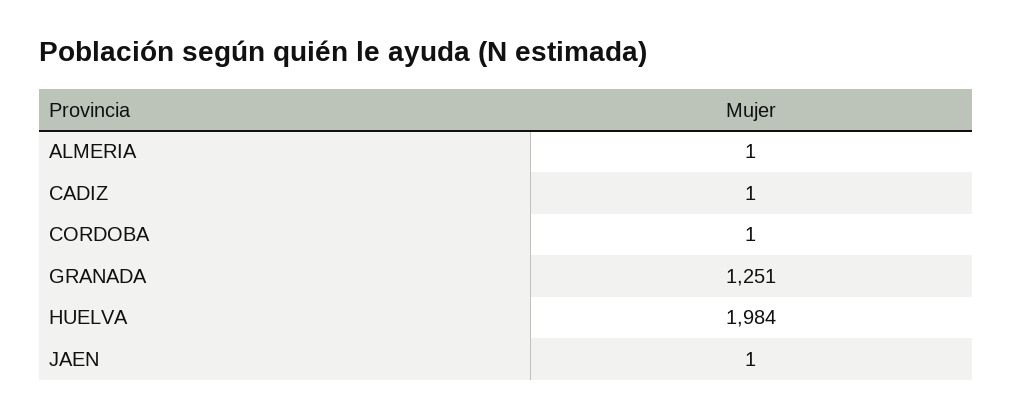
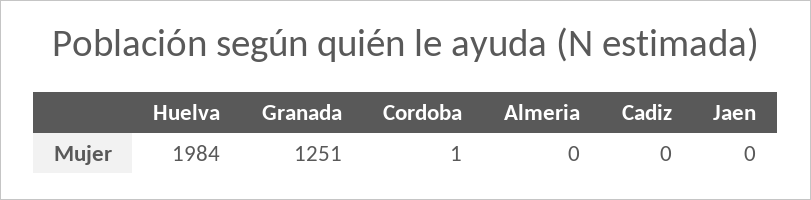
  {
-   "ALMERIA": 1,
+   "ALMERIA": 0,
-   "CADIZ": 1,
+   "CADIZ": 0,
    "CORDOBA": 1,
    "GRANADA": 1251,
    "HUELVA": 1984,
-   "JAEN": 1
+   "JAEN": 0
  }

